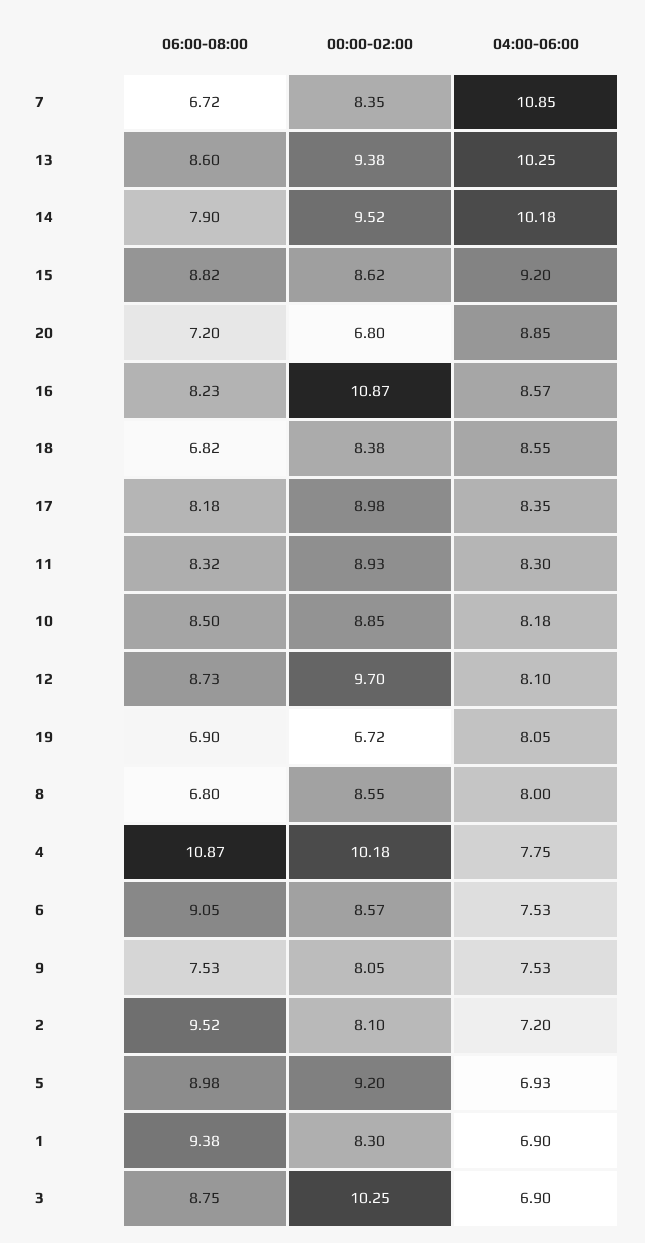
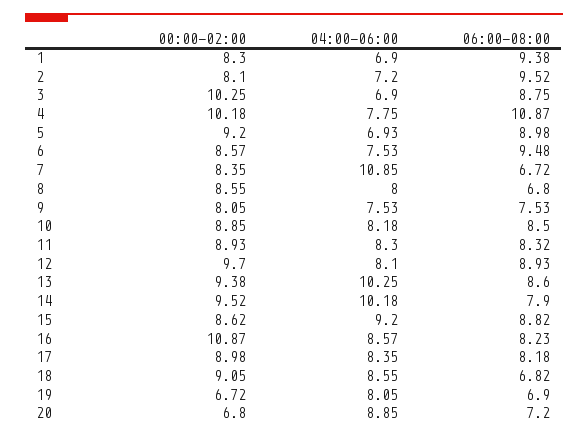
  {
    "06:00-08:00": {
      "7": 6.72,
      "13": 8.6,
      "14": 7.9,
      "15": 8.82,
      "20": 7.2,
      "16": 8.23,
      "18": 6.82,
      "17": 8.18,
      "11": 8.32,
      "10": 8.5,
-     "12": 8.73,
+     "12": 8.93,
      "19": 6.9,
      "8": 6.8,
      "4": 10.87,
-     "6": 9.05,
+     "6": 9.48,
      "9": 7.53,
      "2": 9.52,
      "5": 8.98,
      "1": 9.38,
      "3": 8.75
    },
    "00:00-02:00": {
      "7": 8.35,
      "13": 9.38,
      "14": 9.52,
      "15": 8.62,
      "20": 6.8,
      "16": 10.87,
-     "18": 8.38,
+     "18": 9.05,
      "17": 8.98,
      "11": 8.93,
      "10": 8.85,
      "12": 9.7,
      "19": 6.72,
      "8": 8.55,
      "4": 10.18,
      "6": 8.57,
      "9": 8.05,
      "2": 8.1,
      "5": 9.2,
      "1": 8.3,
      "3": 10.25
    },
    "04:00-06:00": {
      "7": 10.85,
      "13": 10.25,
      "14": 10.18,
      "15": 9.2,
      "20": 8.85,
      "16": 8.57,
      "18": 8.55,
      "17": 8.35,
      "11": 8.3,
      "10": 8.18,
      "12": 8.1,
      "19": 8.05,
      "8": 8,
      "4": 7.75,
      "6": 7.53,
      "9": 7.53,
      "2": 7.2,
      "5": 6.93,
      "1": 6.9,
      "3": 6.9
    }
  }

